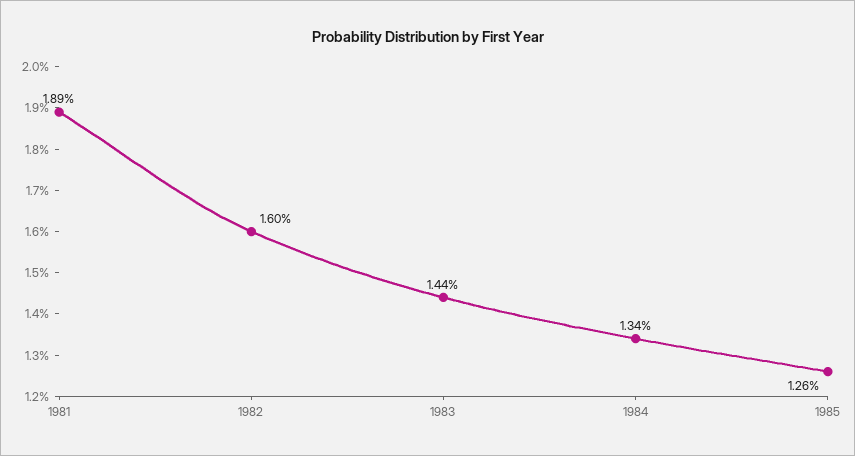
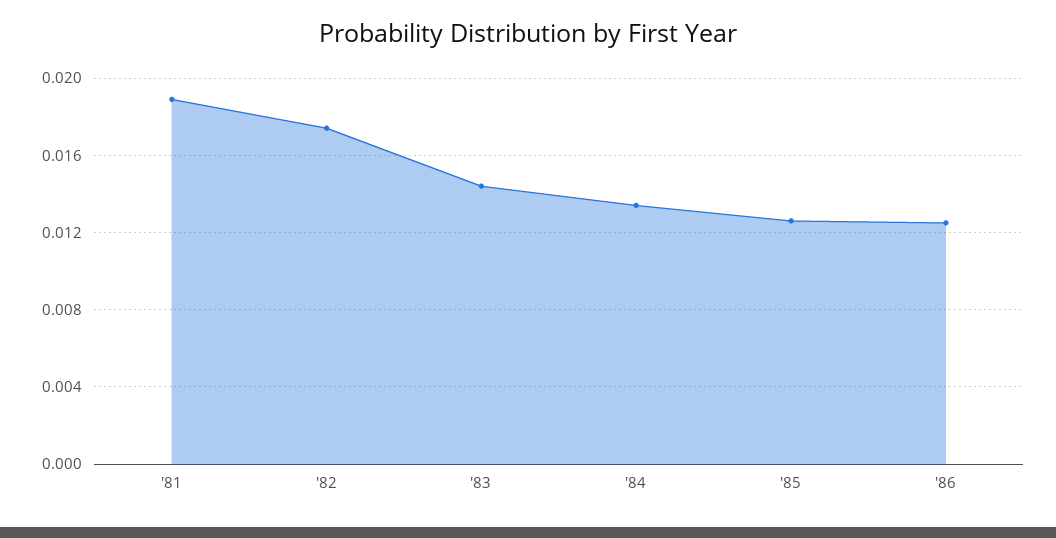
  {
    "1981": 0.0189,
-   "1982": 0.016,
+   "1982": 0.0175,
    "1983": 0.0144,
    "1984": 0.0134,
-   "1985": 0.0126
+   "1985": 0.0126,
+   "'86": 0.0125
  }

